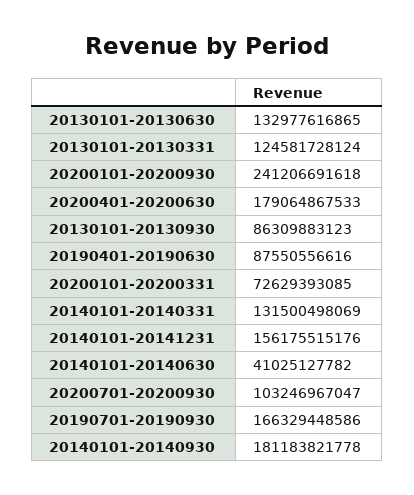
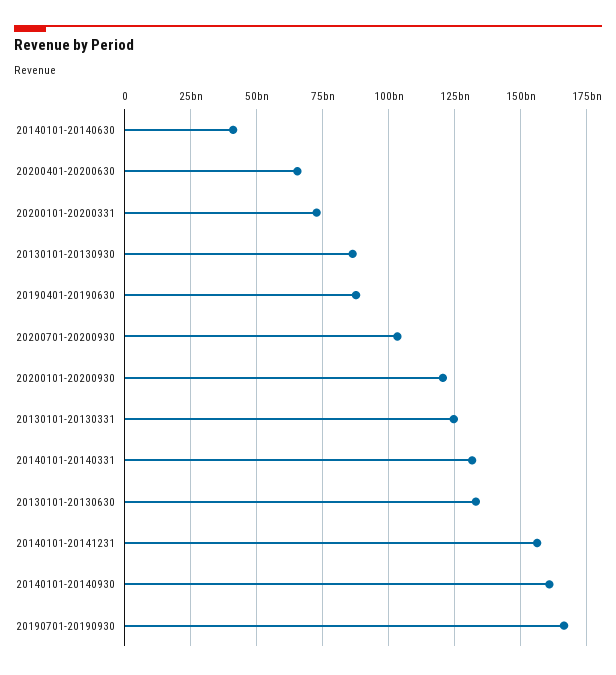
  {
    "20130101-20130630": 132977616865,
    "20130101-20130331": 124581728124,
-   "20200101-20200930": 241206691618,
+   "20200101-20200930": 120000000000,
-   "20200401-20200630": 179064867533,
+   "20200401-20200630": 65000000000,
    "20130101-20130930": 86309883123,
    "20190401-20190630": 87550556616,
    "20200101-20200331": 72629393085,
    "20140101-20140331": 131500498069,
    "20140101-20141231": 156175515176,
    "20140101-20140630": 41025127782,
    "20200701-20200930": 103246967047,
    "20190701-20190930": 166329448586,
-   "20140101-20140930": 181183821778
+   "20140101-20140930": 160000000000
  }

